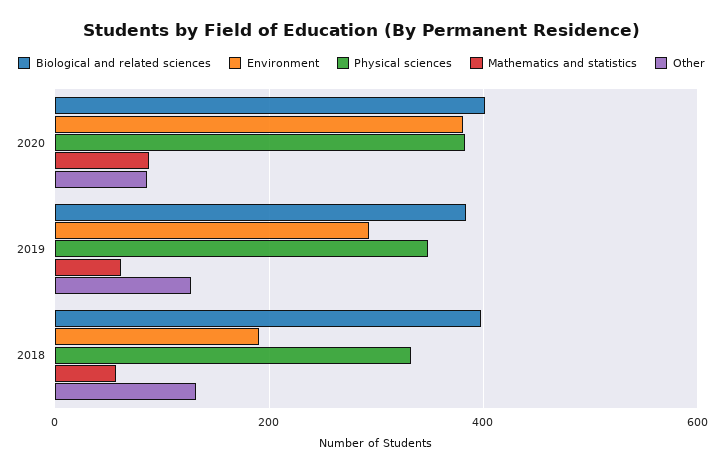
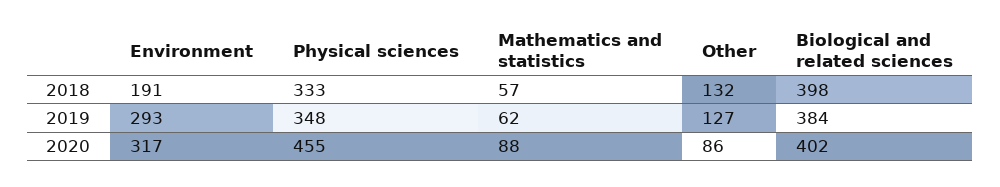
  {
    "Biological and related sciences": {
      "2020": 402,
      "2019": 384,
      "2018": 398
    },
    "Environment": {
-     "2020": 380,
+     "2020": 317,
      "2019": 293,
      "2018": 191
    },
    "Physical sciences": {
-     "2020": 380,
+     "2020": 455,
      "2019": 348,
      "2018": 333
    },
    "Mathematics and statistics": {
      "2020": 88,
      "2019": 62,
      "2018": 57
    },
    "Other": {
      "2020": 86,
      "2019": 127,
      "2018": 132
    }
  }

